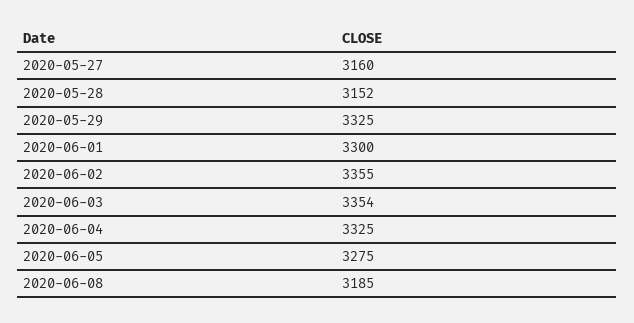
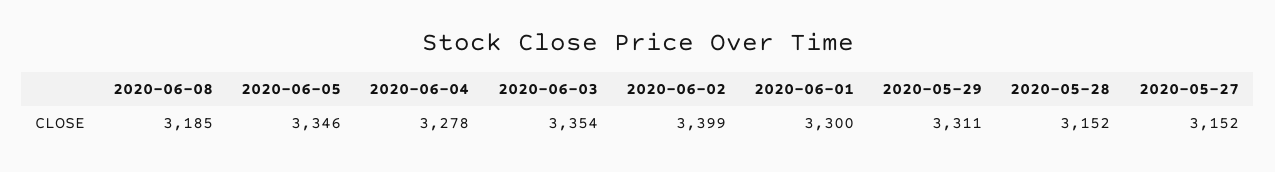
  {
-   "2020-05-27": 3160,
+   "2020-05-27": 3152,
    "2020-05-28": 3152,
-   "2020-05-29": 3325,
+   "2020-05-29": 3311,
    "2020-06-01": 3300,
-   "2020-06-02": 3355,
+   "2020-06-02": 3399,
    "2020-06-03": 3354,
-   "2020-06-04": 3325,
+   "2020-06-04": 3278,
-   "2020-06-05": 3275,
+   "2020-06-05": 3346,
    "2020-06-08": 3185
  }

